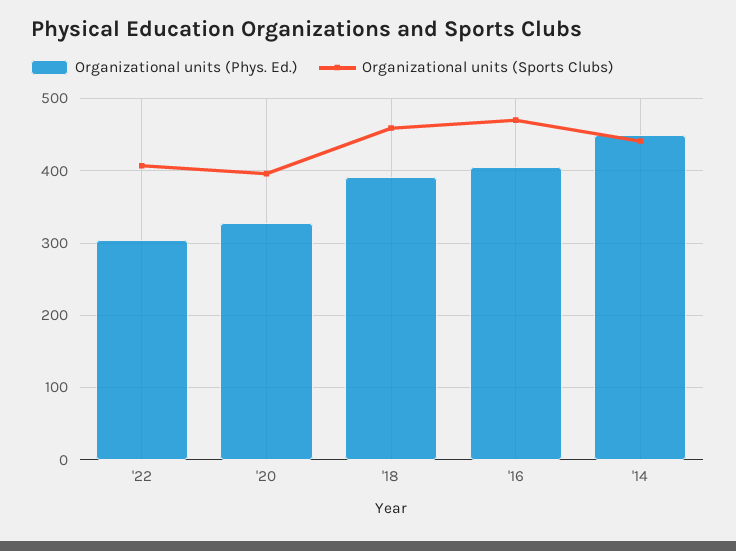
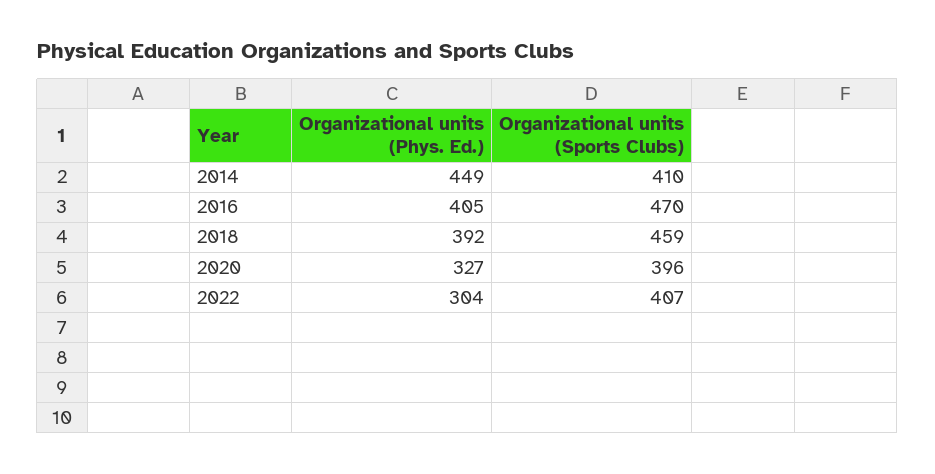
  {
    "Organizational units (Phys. Ed.)": {
      "'22": 304,
      "'20": 327,
      "'18": 392,
      "'16": 405,
      "'14": 449
    },
    "Organizational units (Sports Clubs)": {
      "'22": 407,
      "'20": 396,
      "'18": 459,
      "'16": 470,
-     "'14": 440
+     "'14": 410
    }
  }

